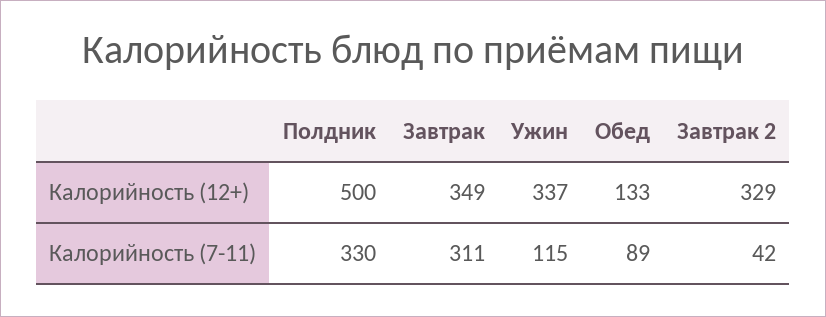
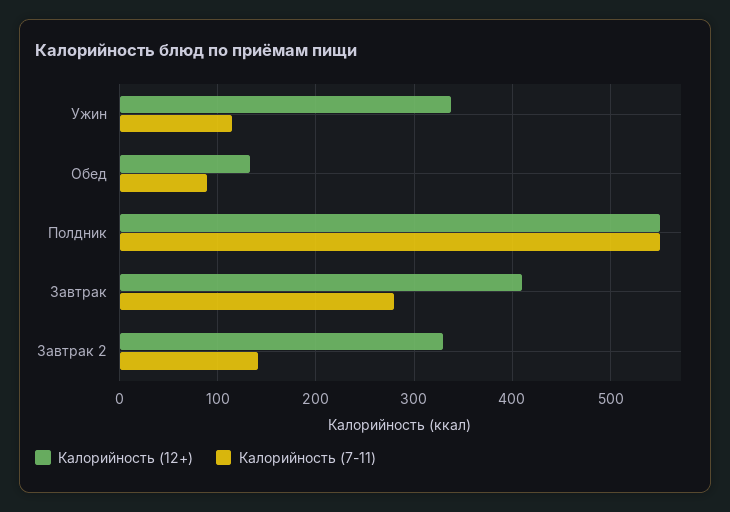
  {
    "Калорийность (12+)": {
-     "Полдник": 500,
+     "Полдник": 550,
-     "Завтрак": 349,
+     "Завтрак": 410,
      "Ужин": 337,
      "Обед": 133,
      "Завтрак 2": 329
    },
    "Калорийность (7-11)": {
-     "Полдник": 330,
+     "Полдник": 550,
-     "Завтрак": 311,
+     "Завтрак": 280,
      "Ужин": 115,
      "Обед": 89,
-     "Завтрак 2": 42
+     "Завтрак 2": 140
    }
  }

